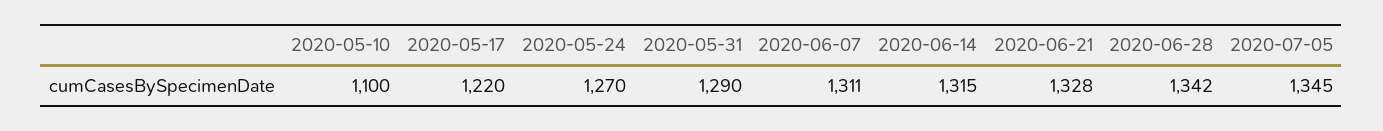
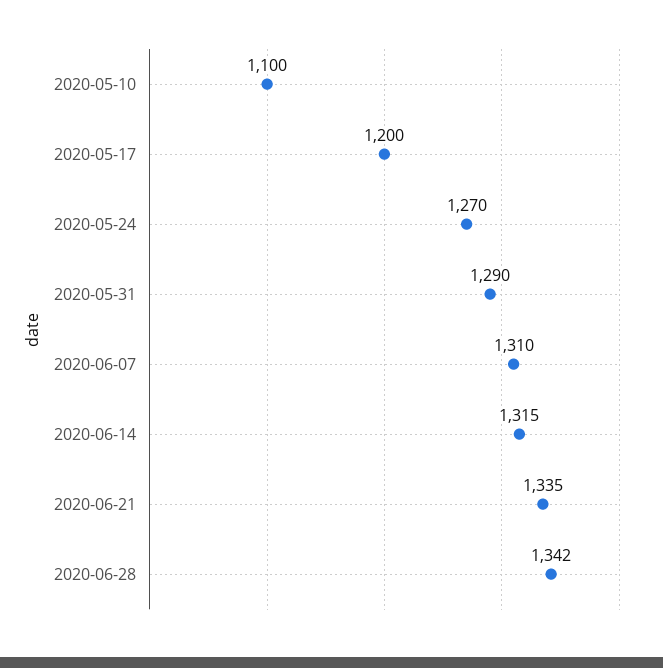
  {
    "2020-05-10": 1100,
-   "2020-05-17": 1220,
+   "2020-05-17": 1200,
    "2020-05-24": 1270,
    "2020-05-31": 1290,
-   "2020-06-07": 1311,
+   "2020-06-07": 1310,
    "2020-06-14": 1315,
-   "2020-06-21": 1328,
+   "2020-06-21": 1335,
-   "2020-06-28": 1342,
+   "2020-06-28": 1342
-   "2020-07-05": 1345
  }

